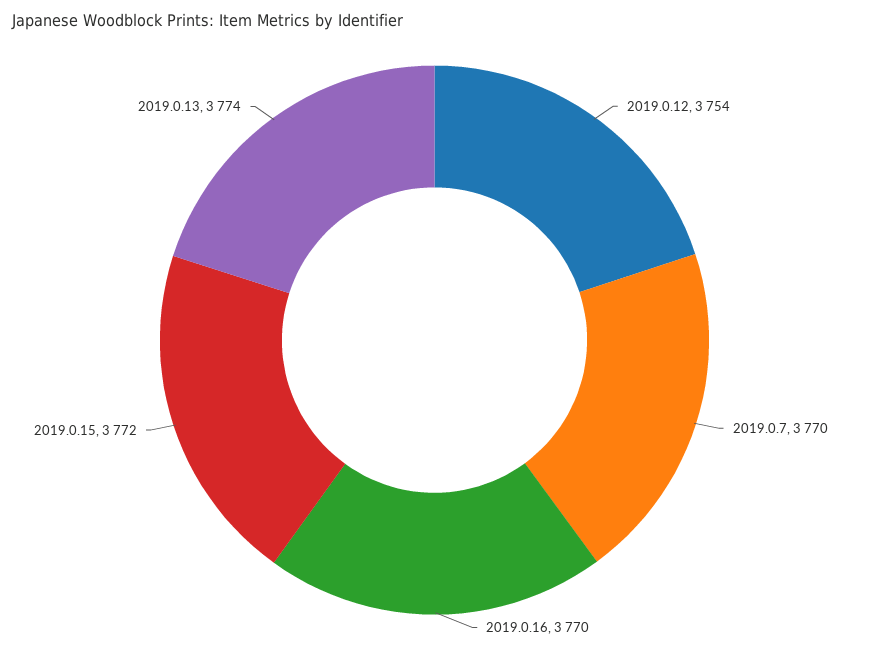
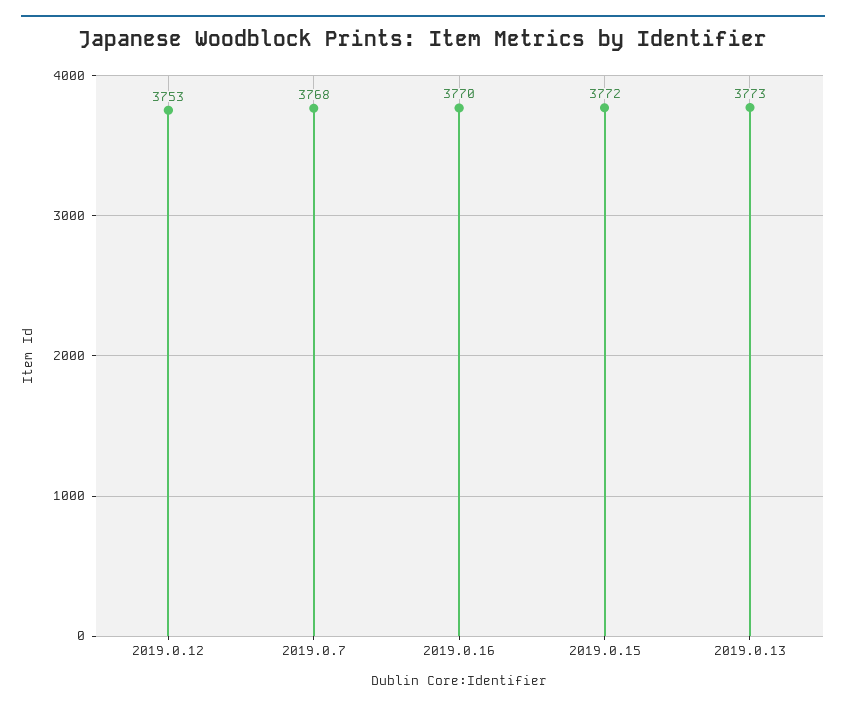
  {
-   "2019.0.12": 3754,
+   "2019.0.12": 3753,
-   "2019.0.7": 3770,
+   "2019.0.7": 3768,
    "2019.0.16": 3770,
    "2019.0.15": 3772,
-   "2019.0.13": 3774
+   "2019.0.13": 3773
  }

